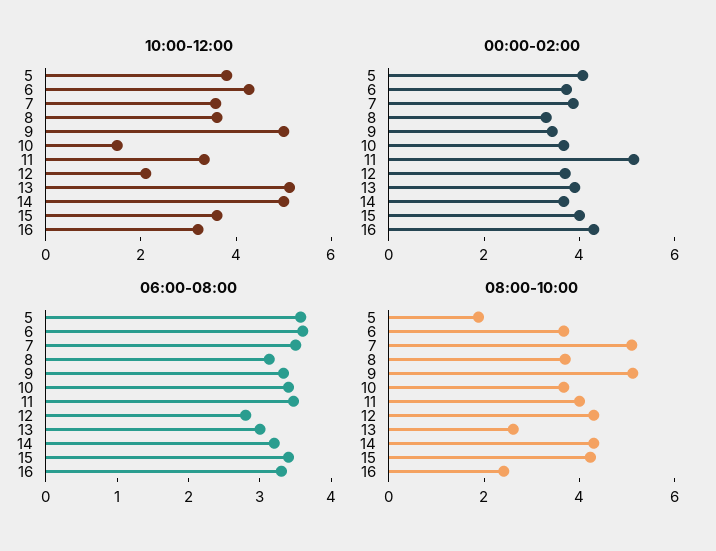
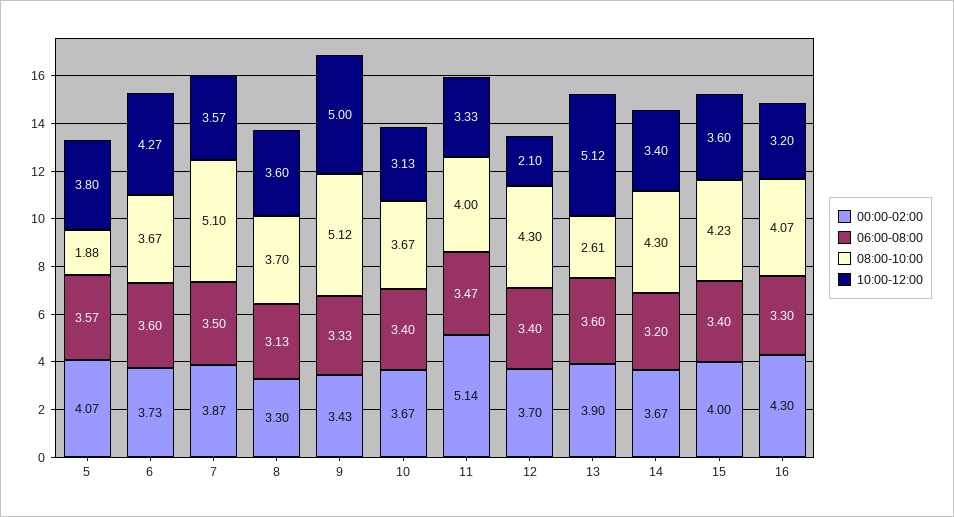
  {
    "10:00-12:00": {
      "5": 3.8,
      "6": 4.27,
      "7": 3.57,
      "8": 3.6,
      "9": 5,
-     "10": 1.5,
+     "10": 3.13,
      "11": 3.33,
      "12": 2.1,
      "13": 5.12,
-     "14": 5,
+     "14": 3.4,
      "15": 3.6,
      "16": 3.2
    },
    "00:00-02:00": {
      "5": 4.07,
      "6": 3.73,
      "7": 3.87,
      "8": 3.3,
      "9": 3.43,
      "10": 3.67,
      "11": 5.14,
      "12": 3.7,
      "13": 3.9,
      "14": 3.67,
      "15": 4,
      "16": 4.3
    },
    "06:00-08:00": {
      "5": 3.57,
      "6": 3.6,
      "7": 3.5,
      "8": 3.13,
      "9": 3.33,
      "10": 3.4,
      "11": 3.47,
-     "12": 2.8,
+     "12": 3.4,
-     "13": 3,
+     "13": 3.6,
      "14": 3.2,
      "15": 3.4,
      "16": 3.3
    },
    "08:00-10:00": {
      "5": 1.88,
      "6": 3.67,
      "7": 5.1,
      "8": 3.7,
      "9": 5.12,
      "10": 3.67,
      "11": 4,
      "12": 4.3,
      "13": 2.61,
      "14": 4.3,
      "15": 4.23,
-     "16": 2.5
+     "16": 4.07
    }
  }

